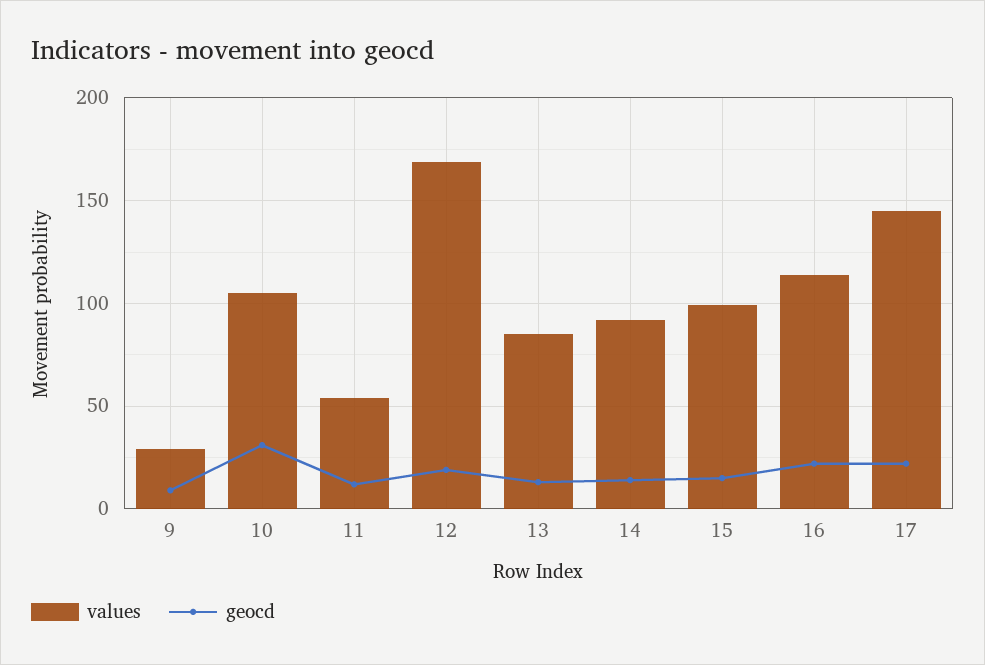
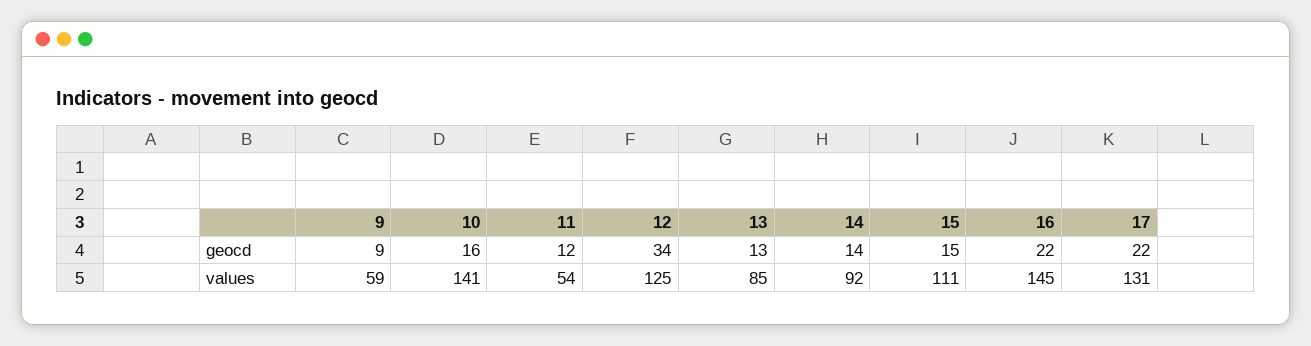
  {
    "values": {
-     "9": 30,
+     "9": 59,
-     "10": 105,
+     "10": 141,
      "11": 54,
-     "12": 170,
+     "12": 125,
      "13": 85,
      "14": 92,
-     "15": 100,
+     "15": 111,
-     "16": 115,
+     "16": 145,
-     "17": 145
+     "17": 131
    },
    "geocd": {
      "9": 9,
-     "10": 30,
+     "10": 16,
      "11": 12,
-     "12": 20,
+     "12": 34,
      "13": 13,
      "14": 14,
      "15": 15,
      "16": 22,
      "17": 22
    }
  }

